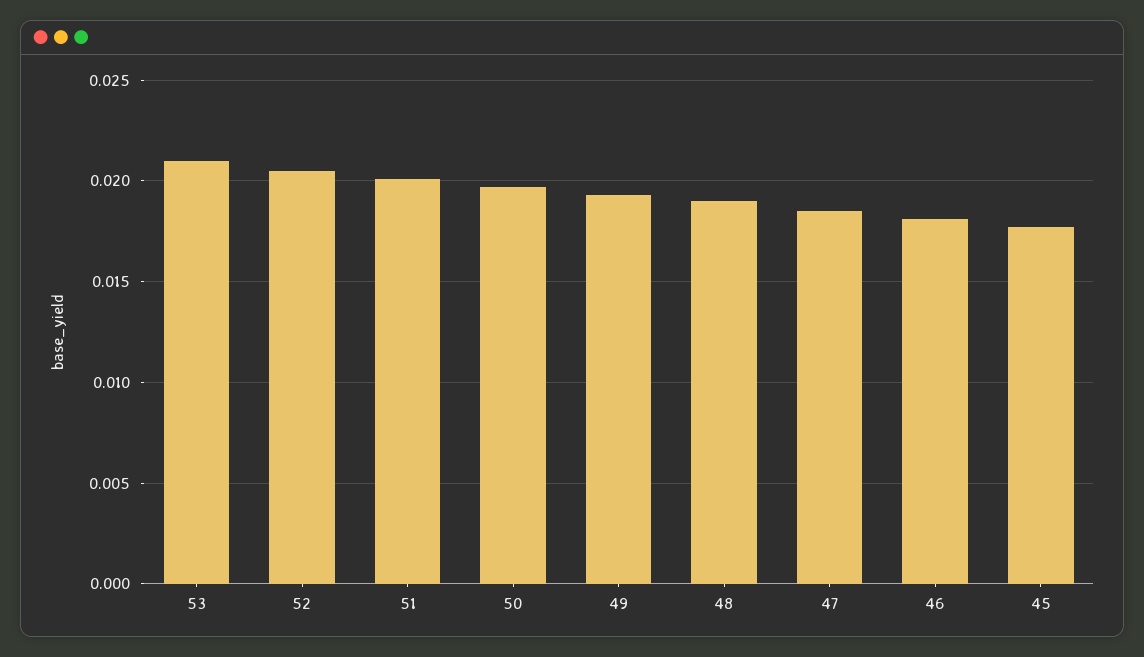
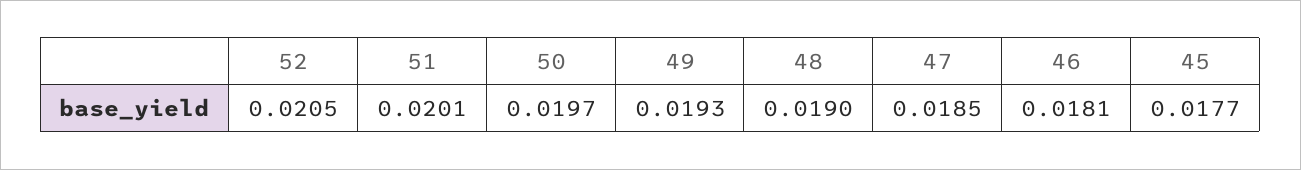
  {
-   "53": 0.021,
    "52": 0.0205,
    "51": 0.0201,
    "50": 0.0197,
    "49": 0.0193,
    "48": 0.019,
    "47": 0.0185,
    "46": 0.0181,
    "45": 0.0177
  }

